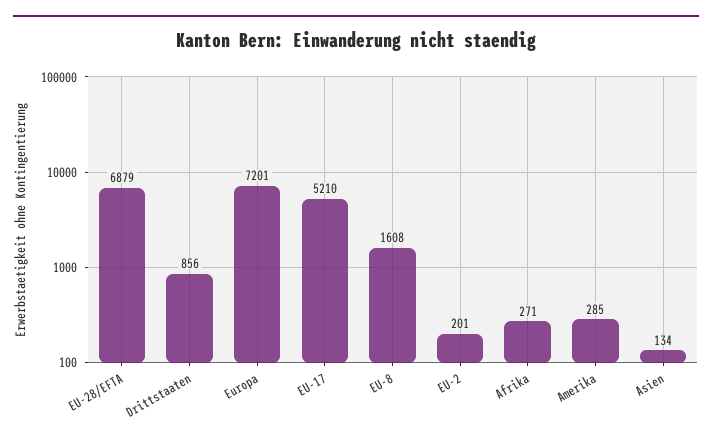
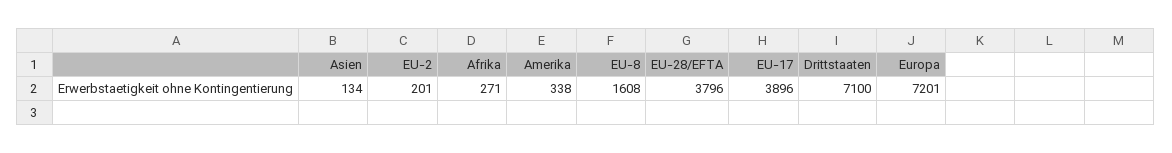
  {
-   "EU-28/EFTA": 6879,
+   "EU-28/EFTA": 3796,
-   "Drittstaaten": 856,
+   "Drittstaaten": 7100,
    "Europa": 7201,
-   "EU-17": 5210,
+   "EU-17": 3896,
    "EU-8": 1608,
    "EU-2": 201,
    "Afrika": 271,
-   "Amerika": 285,
+   "Amerika": 338,
    "Asien": 134
  }

